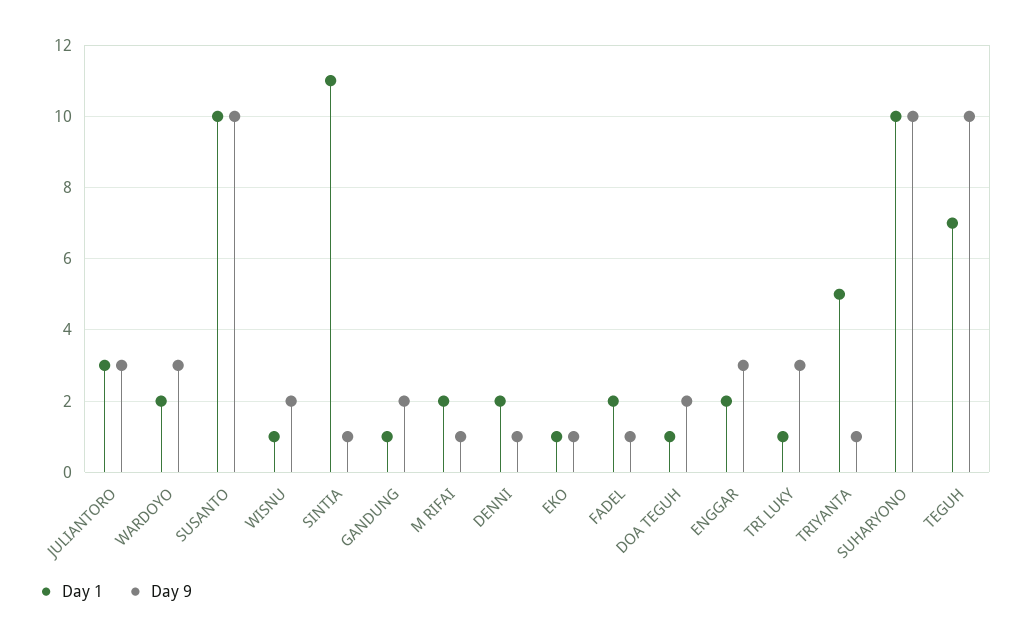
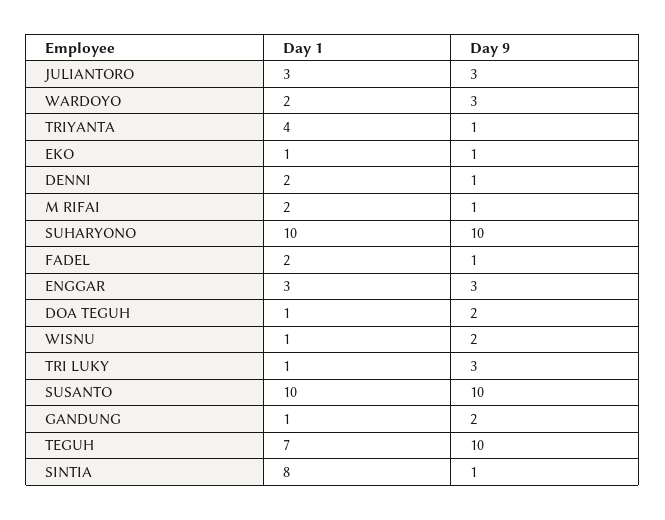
  {
    "Day 1": {
      "JULIANTORO": 3,
      "WARDOYO": 2,
      "SUSANTO": 10,
      "WISNU": 1,
-     "SINTIA": 11,
+     "SINTIA": 8,
      "GANDUNG": 1,
      "M RIFAI": 2,
      "DENNI": 2,
      "EKO": 1,
      "FADEL": 2,
      "DOA TEGUH": 1,
-     "ENGGAR": 2,
+     "ENGGAR": 3,
      "TRI LUKY": 1,
-     "TRIYANTA": 5,
+     "TRIYANTA": 4,
      "SUHARYONO": 10,
      "TEGUH": 7
    },
    "Day 9": {
      "JULIANTORO": 3,
      "WARDOYO": 3,
      "SUSANTO": 10,
      "WISNU": 2,
      "SINTIA": 1,
      "GANDUNG": 2,
      "M RIFAI": 1,
      "DENNI": 1,
      "EKO": 1,
      "FADEL": 1,
      "DOA TEGUH": 2,
      "ENGGAR": 3,
      "TRI LUKY": 3,
      "TRIYANTA": 1,
      "SUHARYONO": 10,
      "TEGUH": 10
    }
  }

